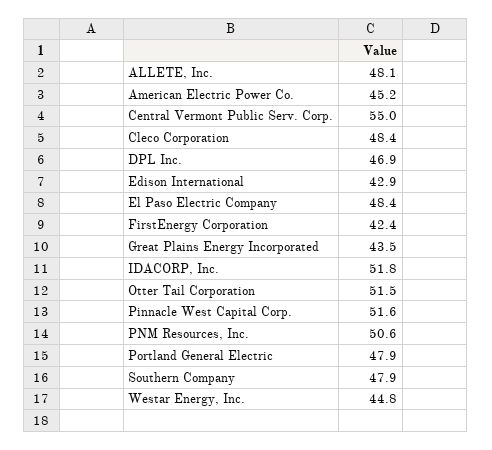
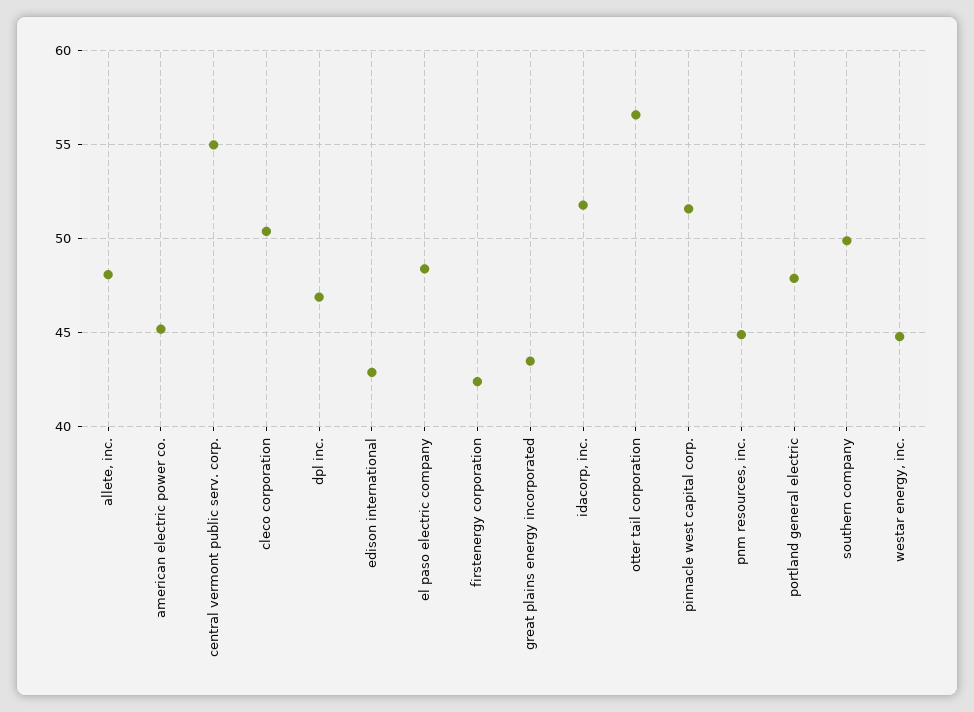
  {
    "ALLETE, Inc.": 48.1,
    "American Electric Power Co.": 45.2,
    "Central Vermont Public Serv. Corp.": 55,
-   "Cleco Corporation": 48.4,
+   "Cleco Corporation": 50.5,
    "DPL Inc.": 46.9,
    "Edison International": 42.9,
    "El Paso Electric Company": 48.4,
    "FirstEnergy Corporation": 42.4,
    "Great Plains Energy Incorporated": 43.5,
    "IDACORP, Inc.": 51.8,
-   "Otter Tail Corporation": 51.5,
+   "Otter Tail Corporation": 56.5,
    "Pinnacle West Capital Corp.": 51.6,
-   "PNM Resources, Inc.": 50.6,
+   "PNM Resources, Inc.": 45,
    "Portland General Electric": 47.9,
-   "Southern Company": 47.9,
+   "Southern Company": 50,
    "Westar Energy, Inc.": 44.8
  }

